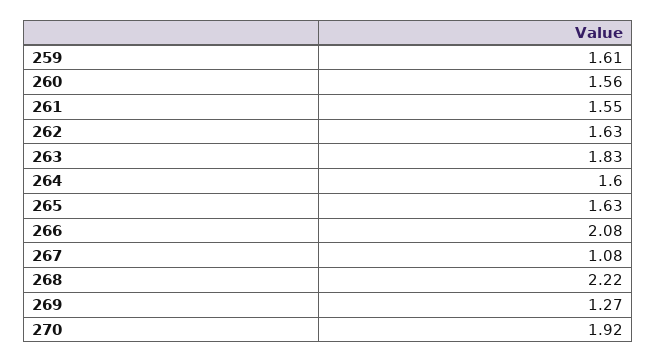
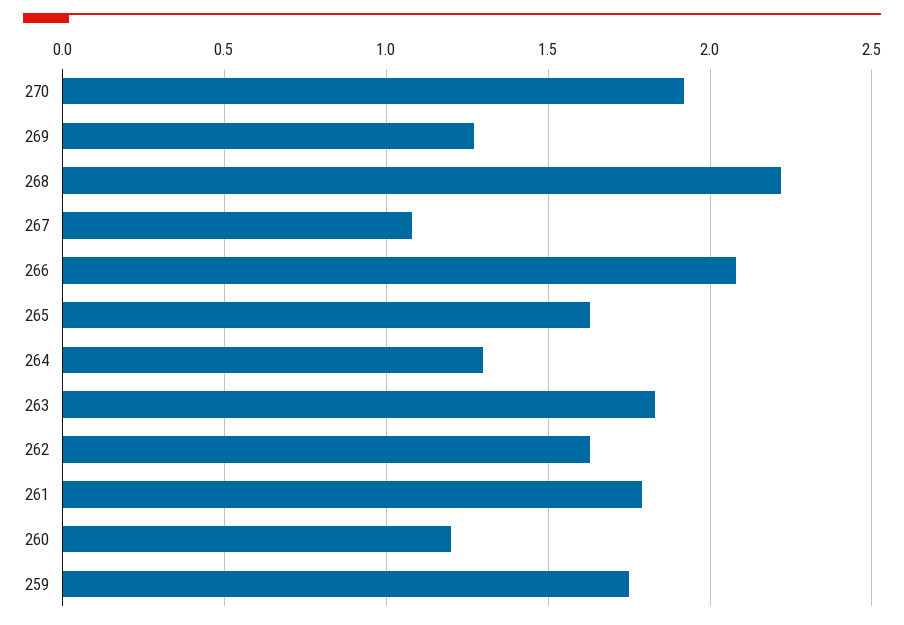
  {
-   "259": 1.61,
+   "259": 1.75,
-   "260": 1.56,
+   "260": 1.2,
-   "261": 1.55,
+   "261": 1.8,
    "262": 1.63,
    "263": 1.83,
-   "264": 1.6,
+   "264": 1.3,
    "265": 1.63,
    "266": 2.08,
    "267": 1.08,
    "268": 2.22,
    "269": 1.27,
    "270": 1.92
  }

